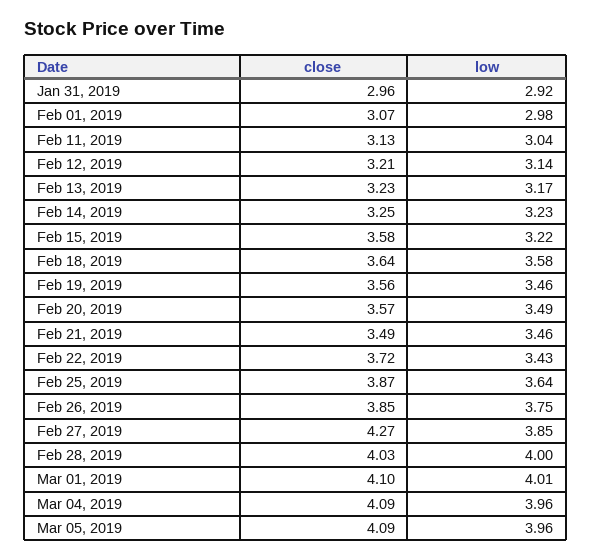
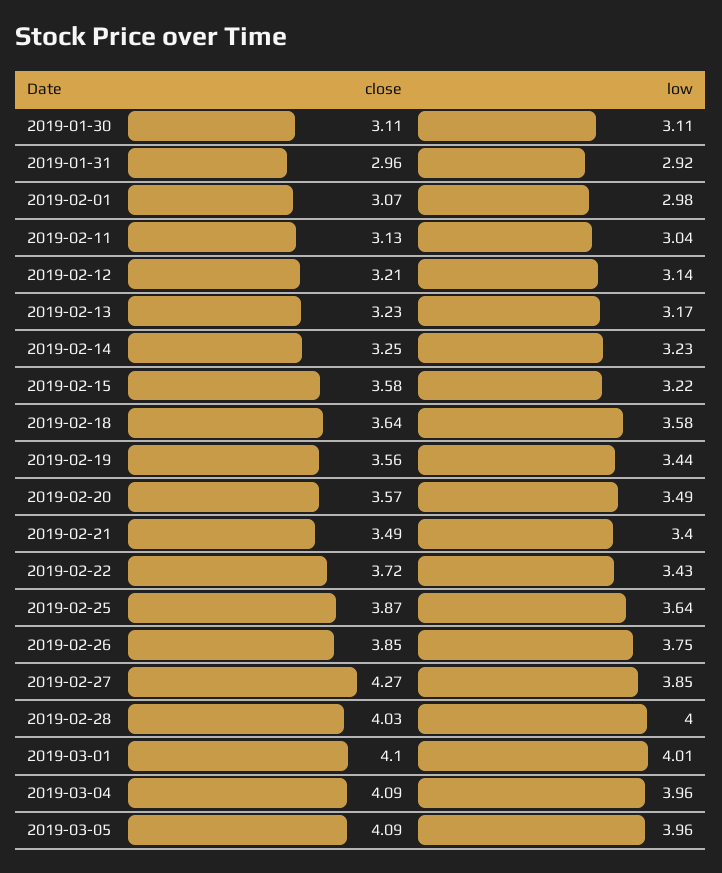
  {
    "close": {
      "Jan 31, 2019": 2.96,
      "Feb 01, 2019": 3.07,
      "Feb 11, 2019": 3.13,
      "Feb 12, 2019": 3.21,
      "Feb 13, 2019": 3.23,
      "Feb 14, 2019": 3.25,
      "Feb 15, 2019": 3.58,
      "Feb 18, 2019": 3.64,
      "Feb 19, 2019": 3.56,
      "Feb 20, 2019": 3.57,
      "Feb 21, 2019": 3.49,
      "Feb 22, 2019": 3.72,
      "Feb 25, 2019": 3.87,
      "Feb 26, 2019": 3.85,
      "Feb 27, 2019": 4.27,
      "Feb 28, 2019": 4.03,
      "Mar 01, 2019": 4.1,
      "Mar 04, 2019": 4.09,
-     "Mar 05, 2019": 4.09
+     "Mar 05, 2019": 4.09,
+     "2019-01-30": 3.11
    },
    "low": {
      "Jan 31, 2019": 2.92,
      "Feb 01, 2019": 2.98,
      "Feb 11, 2019": 3.04,
      "Feb 12, 2019": 3.14,
      "Feb 13, 2019": 3.17,
      "Feb 14, 2019": 3.23,
      "Feb 15, 2019": 3.22,
      "Feb 18, 2019": 3.58,
-     "Feb 19, 2019": 3.46,
+     "Feb 19, 2019": 3.44,
      "Feb 20, 2019": 3.49,
-     "Feb 21, 2019": 3.46,
+     "Feb 21, 2019": 3.4,
      "Feb 22, 2019": 3.43,
      "Feb 25, 2019": 3.64,
      "Feb 26, 2019": 3.75,
      "Feb 27, 2019": 3.85,
      "Feb 28, 2019": 4,
      "Mar 01, 2019": 4.01,
      "Mar 04, 2019": 3.96,
-     "Mar 05, 2019": 3.96
+     "Mar 05, 2019": 3.96,
+     "2019-01-30": 3.11
    }
  }

